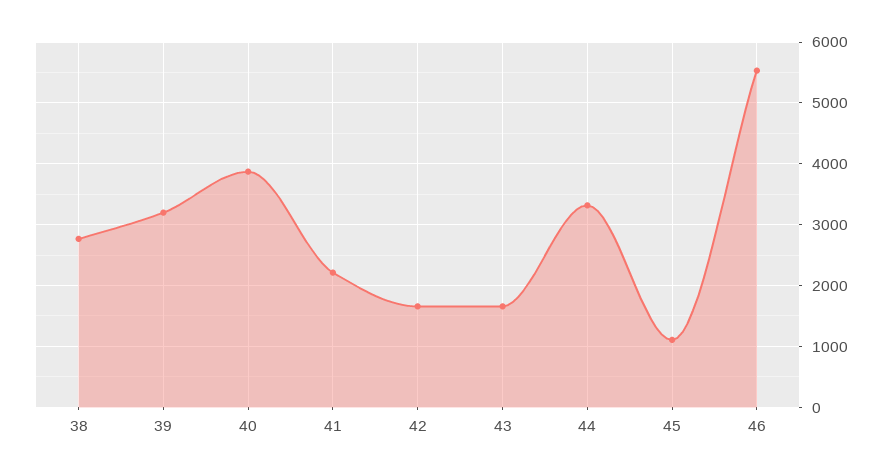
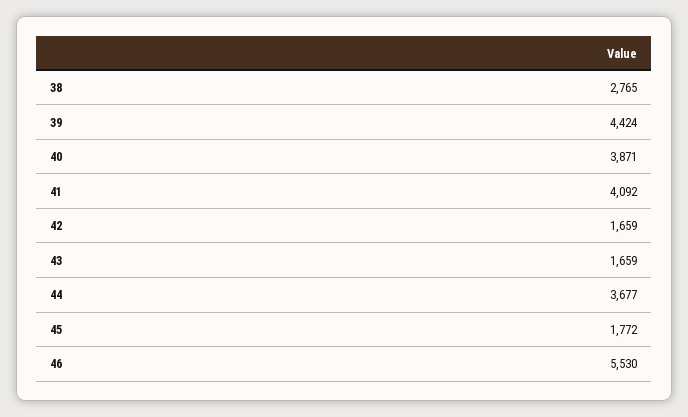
  {
    "38": 2765,
-   "39": 3200,
+   "39": 4424,
    "40": 3871,
-   "41": 2200,
+   "41": 4092,
    "42": 1659,
    "43": 1659,
-   "44": 3300,
+   "44": 3677,
-   "45": 1100,
+   "45": 1772,
    "46": 5530
  }

